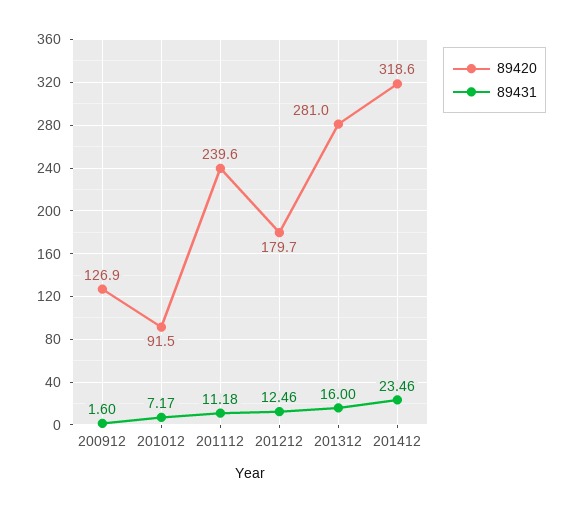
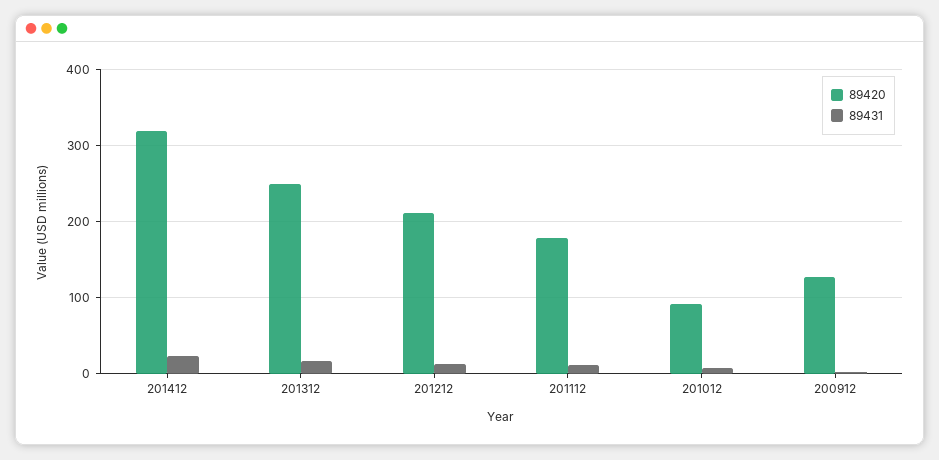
  {
    "89420": {
      "200912": 126.9,
      "201012": 91.5,
-     "201112": 239.6,
+     "201112": 180,
-     "201212": 179.7,
+     "201212": 210,
-     "201312": 281,
+     "201312": 250,
      "201412": 318.6
    },
    "89431": {
      "200912": 1.6,
      "201012": 7.17,
      "201112": 11.18,
      "201212": 12.46,
      "201312": 16,
      "201412": 23.46
    }
  }

